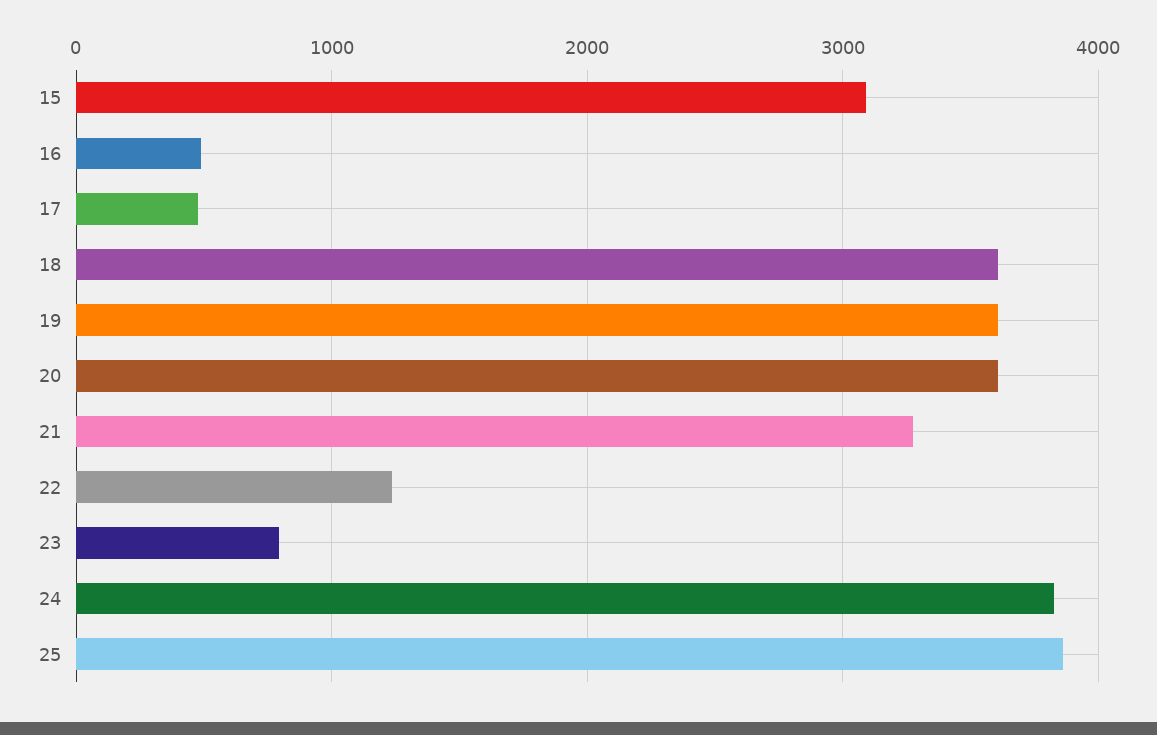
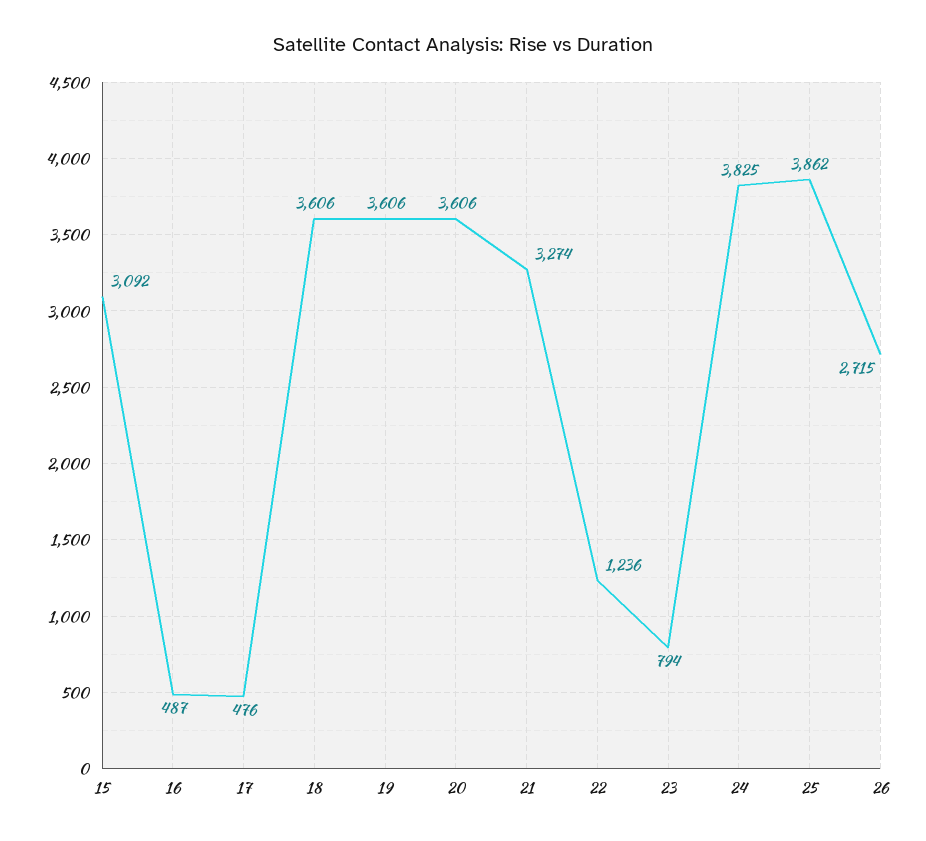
  {
    "15": 3092,
    "16": 487,
    "17": 476,
    "18": 3606,
    "19": 3606,
    "20": 3606,
    "21": 3274,
    "22": 1236,
    "23": 794,
    "24": 3825,
-   "25": 3862
+   "25": 3862,
+   "26": 2715
  }

